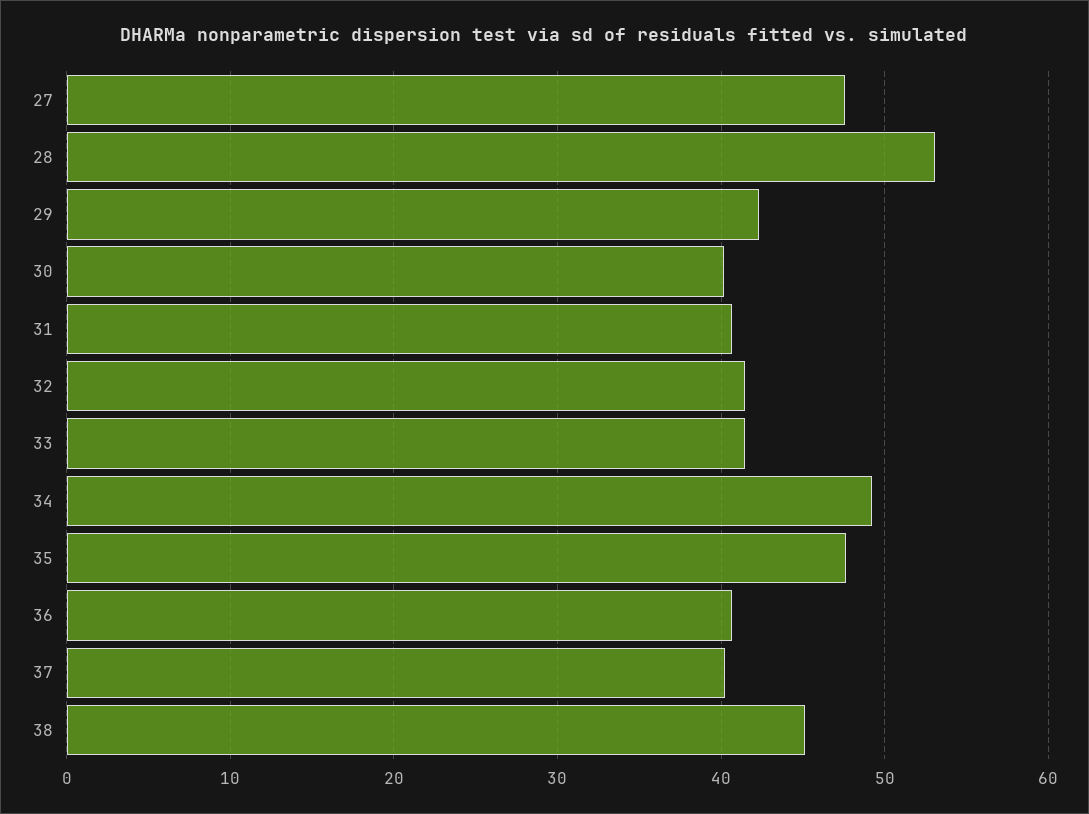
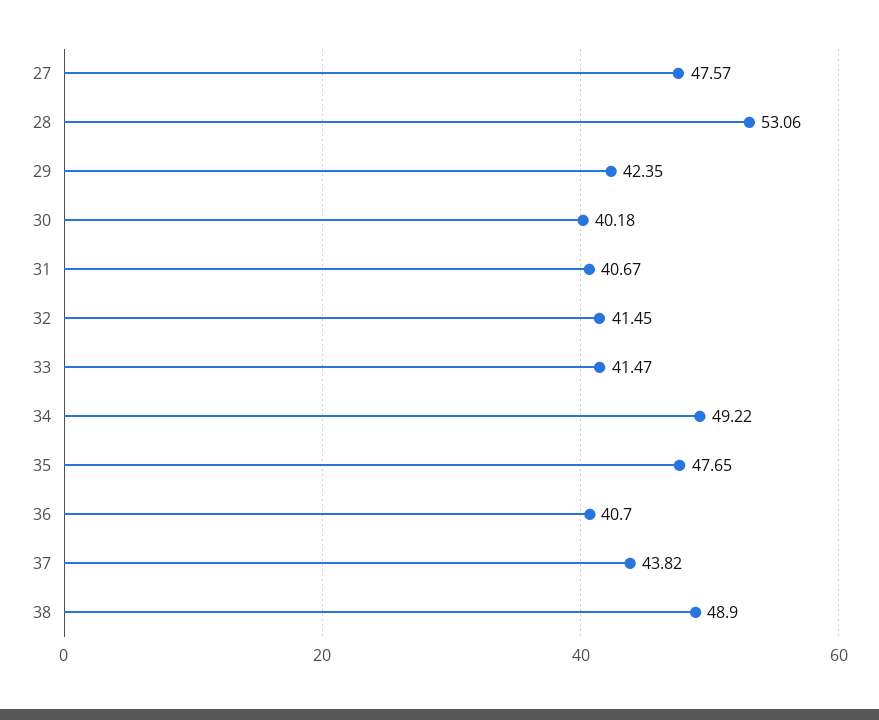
  {
    "27": 47.57,
    "28": 53.06,
    "29": 42.35,
    "30": 40.18,
    "31": 40.67,
    "32": 41.45,
    "33": 41.47,
    "34": 49.22,
    "35": 47.65,
    "36": 40.7,
-   "37": 40,
+   "37": 43.82,
-   "38": 45
+   "38": 48.9
  }

